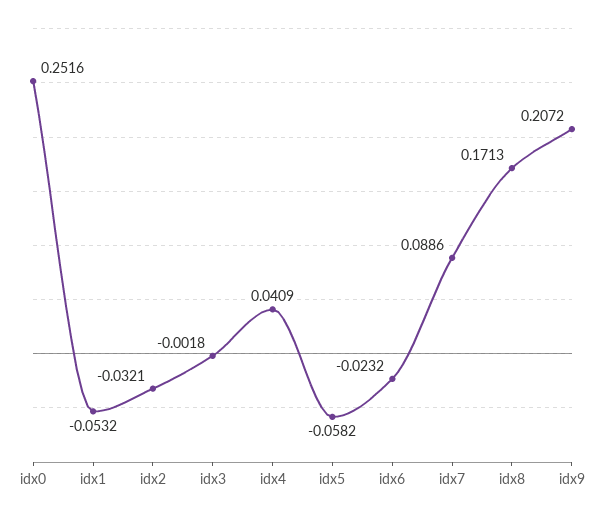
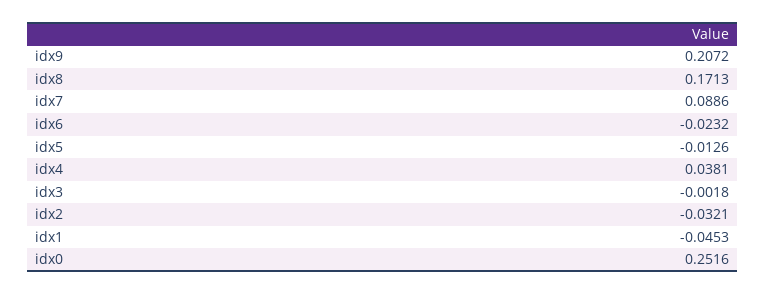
  {
    "idx0": 0.2516,
-   "idx1": -0.0532,
+   "idx1": -0.0453,
    "idx2": -0.0321,
    "idx3": -0.0018,
-   "idx4": 0.0409,
+   "idx4": 0.0381,
-   "idx5": -0.0582,
+   "idx5": -0.0126,
    "idx6": -0.0232,
    "idx7": 0.0886,
    "idx8": 0.1713,
    "idx9": 0.2072
  }

